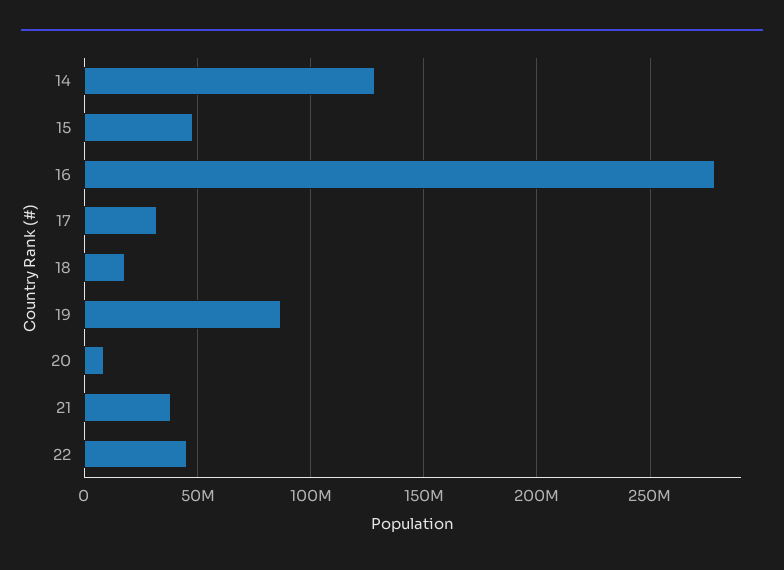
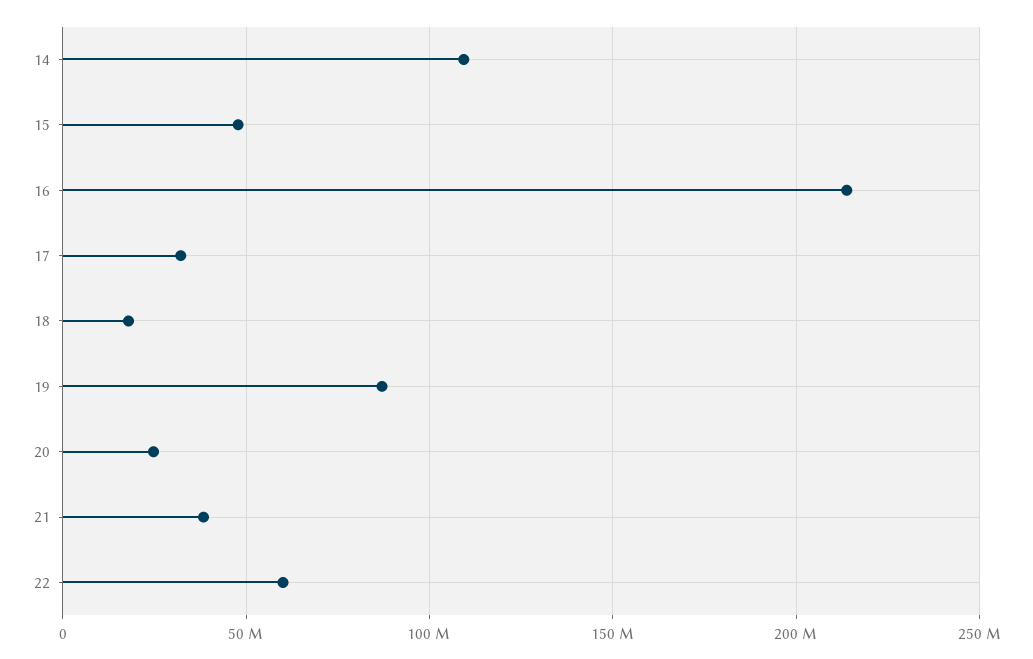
  {
-   "14": 130000000,
+   "14": 110000000,
    "15": 50000000,
-   "16": 280000000,
+   "16": 215000000,
    "17": 30000000,
    "18": 20000000,
    "19": 85000000,
-   "20": 10000000,
+   "20": 25000000,
    "21": 40000000,
-   "22": 45000000
+   "22": 60000000
  }

